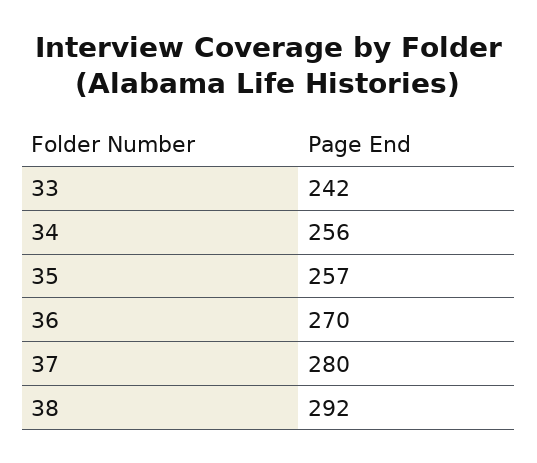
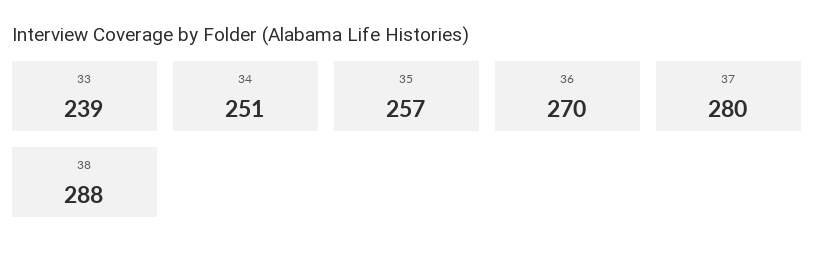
  {
-   "33": 242,
+   "33": 239,
-   "34": 256,
+   "34": 251,
    "35": 257,
    "36": 270,
    "37": 280,
-   "38": 292
+   "38": 288
  }

